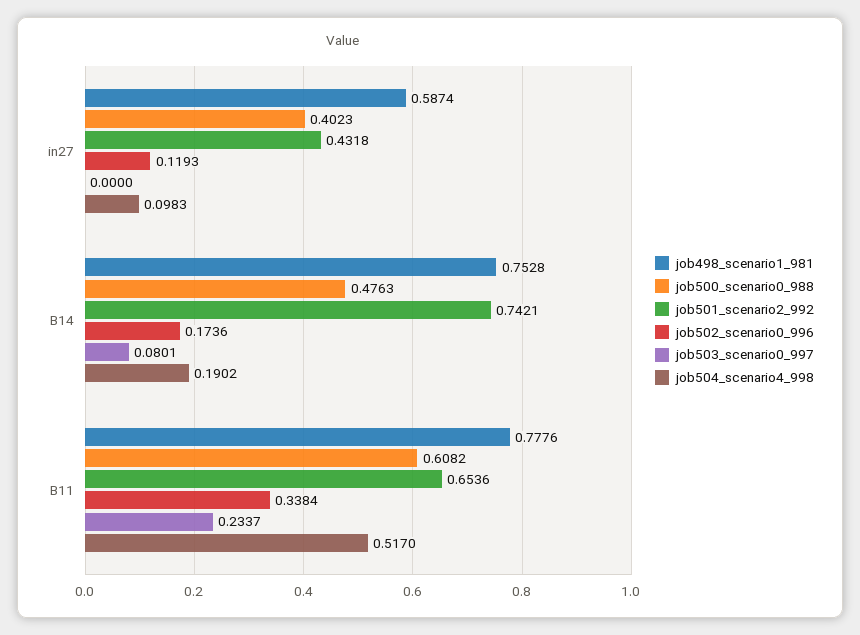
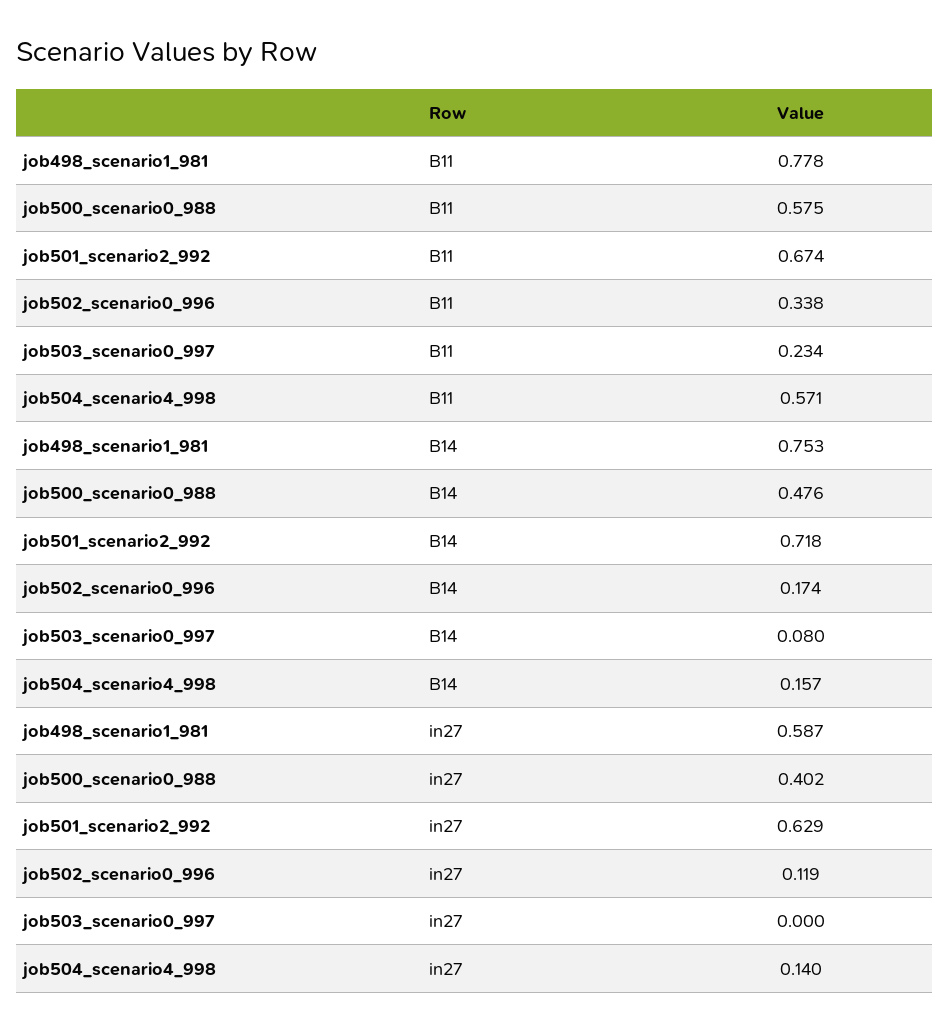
  {
    "job498_scenario1_981": {
      "in27": 0.5874,
      "B14": 0.7528,
      "B11": 0.7776
    },
    "job500_scenario0_988": {
      "in27": 0.4023,
      "B14": 0.4763,
-     "B11": 0.6082
+     "B11": 0.575
    },
    "job501_scenario2_992": {
-     "in27": 0.4318,
+     "in27": 0.629,
-     "B14": 0.7421,
+     "B14": 0.718,
-     "B11": 0.6536
+     "B11": 0.674
    },
    "job502_scenario0_996": {
      "in27": 0.1193,
      "B14": 0.1736,
      "B11": 0.3384
    },
    "job503_scenario0_997": {
      "in27": 0,
      "B14": 0.0801,
      "B11": 0.2337
    },
    "job504_scenario4_998": {
-     "in27": 0.0983,
+     "in27": 0.14,
-     "B14": 0.1902,
+     "B14": 0.157,
-     "B11": 0.517
+     "B11": 0.571
    }
  }

